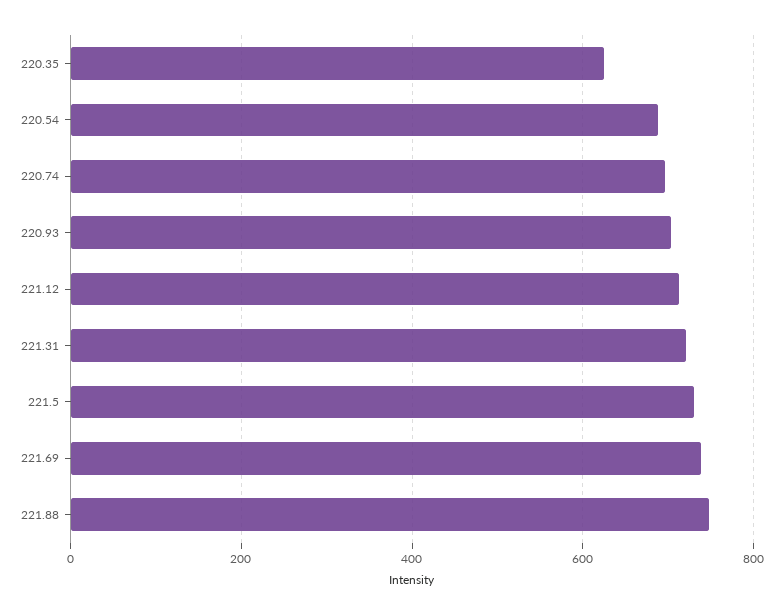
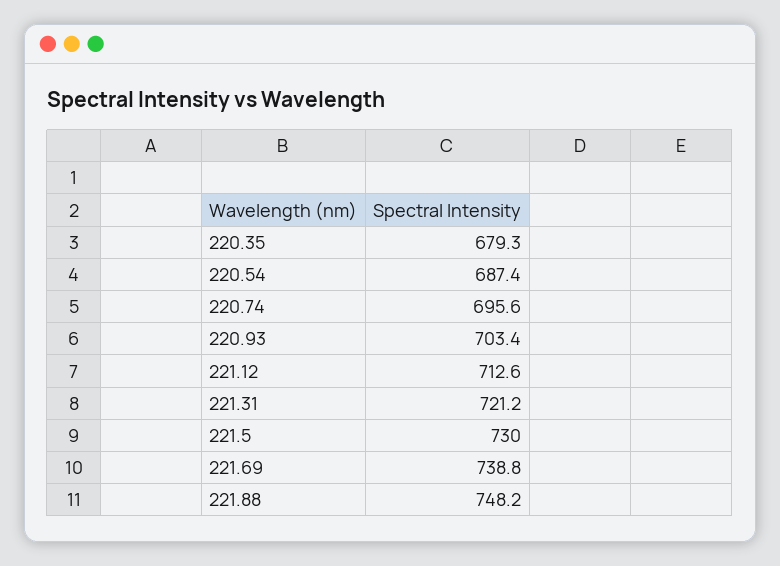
  {
-   "220.35": 620,
+   "220.35": 679.3,
    "220.54": 687.4,
    "220.74": 695.6,
    "220.93": 703.4,
    "221.12": 712.6,
    "221.31": 721.2,
    "221.5": 730,
    "221.69": 738.8,
    "221.88": 748.2
  }

